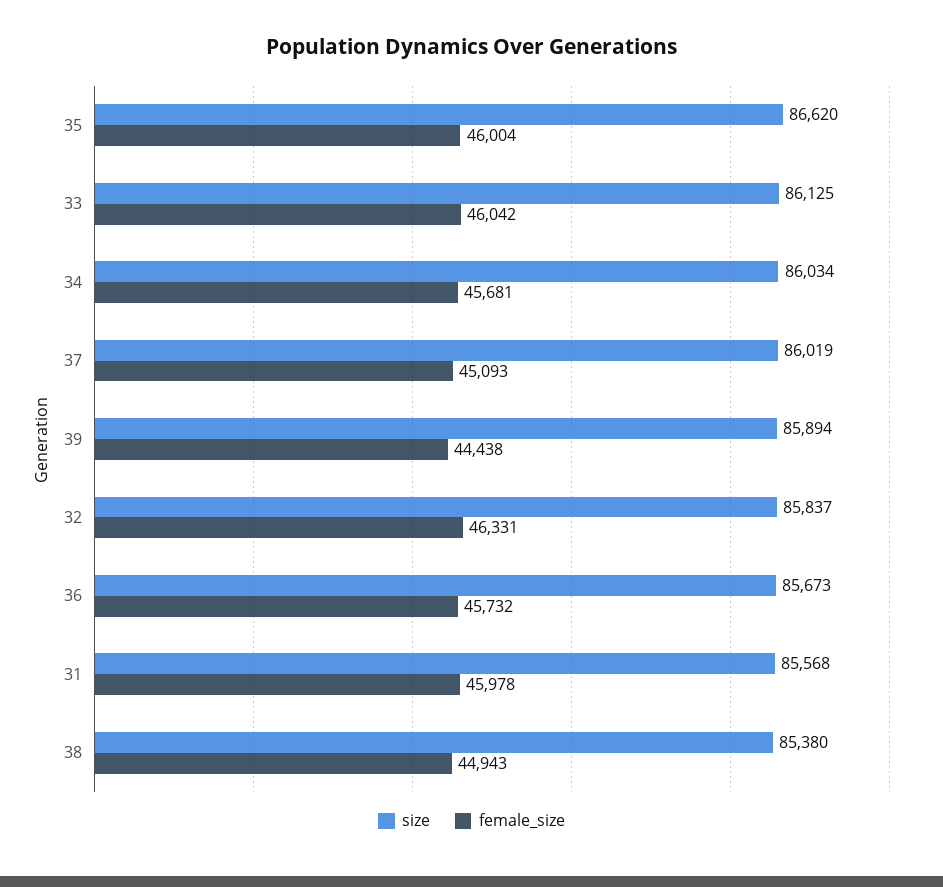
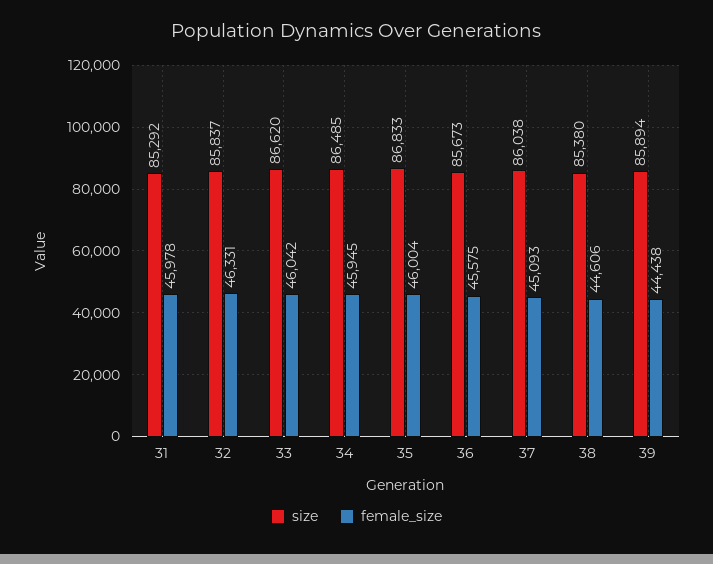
  {
    "size": {
-     "35": 86620,
+     "35": 86833,
-     "33": 86125,
+     "33": 86620,
-     "34": 86034,
+     "34": 86485,
-     "37": 86019,
+     "37": 86038,
      "39": 85894,
      "32": 85837,
      "36": 85673,
-     "31": 85568,
+     "31": 85292,
      "38": 85380
    },
    "female_size": {
      "35": 46004,
      "33": 46042,
-     "34": 45681,
+     "34": 45945,
      "37": 45093,
      "39": 44438,
      "32": 46331,
-     "36": 45732,
+     "36": 45575,
      "31": 45978,
-     "38": 44943
+     "38": 44606
    }
  }

